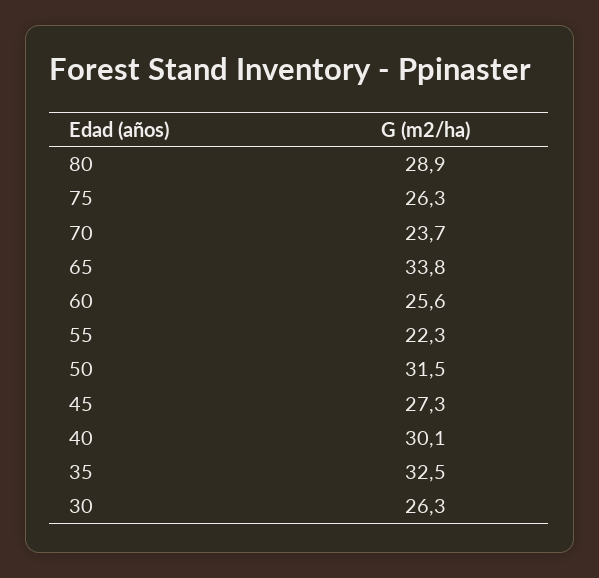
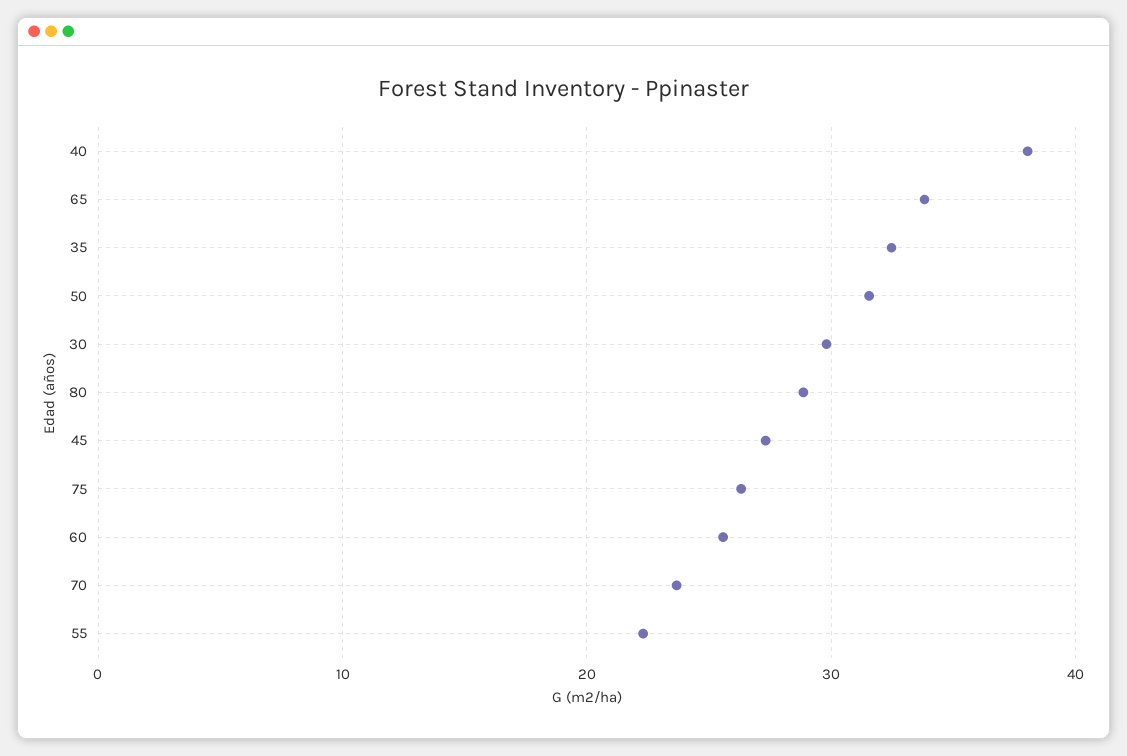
  {
    "80": 28.9,
    "75": 26.3,
    "70": 23.7,
    "65": 33.8,
    "60": 25.6,
    "55": 22.3,
    "50": 31.5,
    "45": 27.3,
-   "40": 30.1,
+   "40": 38,
    "35": 32.5,
-   "30": 26.3
+   "30": 30
  }

